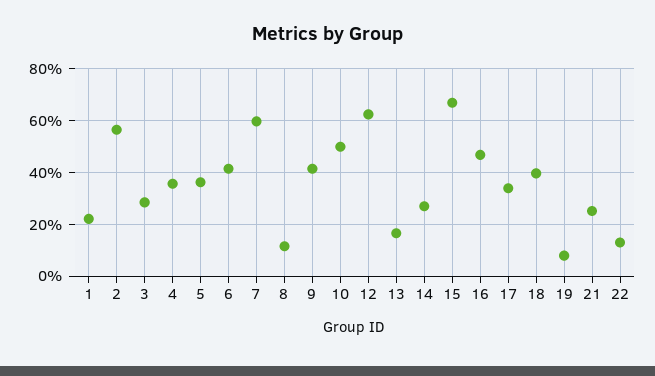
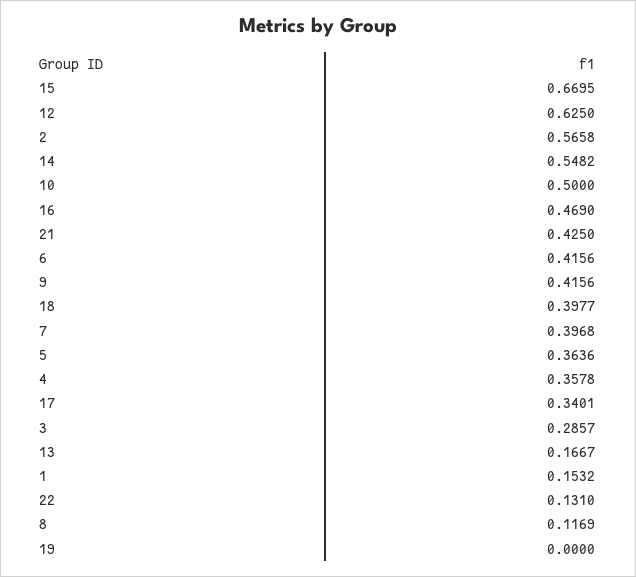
  {
-   "1": 0.225,
+   "1": 0.1532,
    "2": 0.5658,
    "3": 0.2857,
    "4": 0.3578,
    "5": 0.3636,
    "6": 0.4156,
-   "7": 0.6,
+   "7": 0.3968,
    "8": 0.1169,
    "9": 0.4156,
    "10": 0.5,
    "12": 0.625,
    "13": 0.1667,
-   "14": 0.275,
+   "14": 0.5482,
    "15": 0.6695,
    "16": 0.469,
    "17": 0.3401,
    "18": 0.3977,
-   "19": 0.075,
+   "19": 0,
-   "21": 0.25,
+   "21": 0.425,
    "22": 0.131
  }

